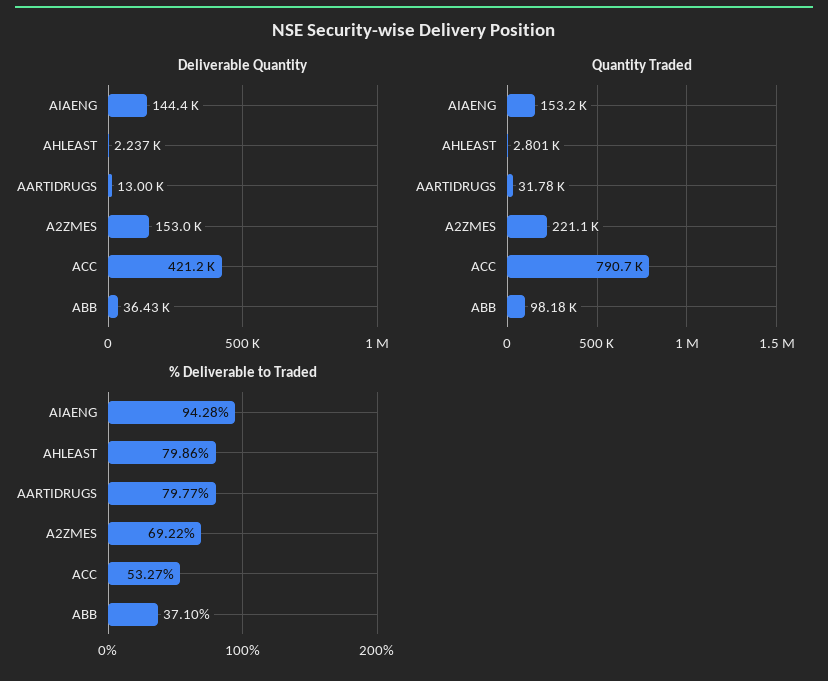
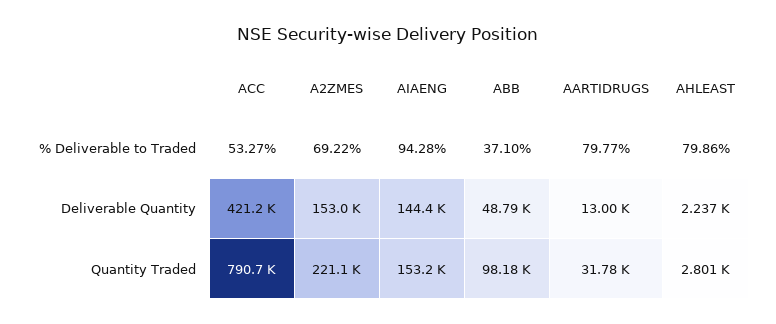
  {
    "Deliverable Quantity": {
      "AIAENG": 144400,
      "AHLEAST": 2237,
      "AARTIDRUGS": 13000,
      "A2ZMES": 153000,
      "ACC": 421200,
-     "ABB": 36430
+     "ABB": 48790
    },
    "Quantity Traded": {
      "AIAENG": 153200,
      "AHLEAST": 2801,
      "AARTIDRUGS": 31780,
      "A2ZMES": 221100,
      "ACC": 790700,
      "ABB": 98180
    },
    "% Deliverable to Traded": {
      "AIAENG": 94.28,
      "AHLEAST": 79.86,
      "AARTIDRUGS": 79.77,
      "A2ZMES": 69.22,
      "ACC": 53.27,
      "ABB": 37.1
    }
  }

